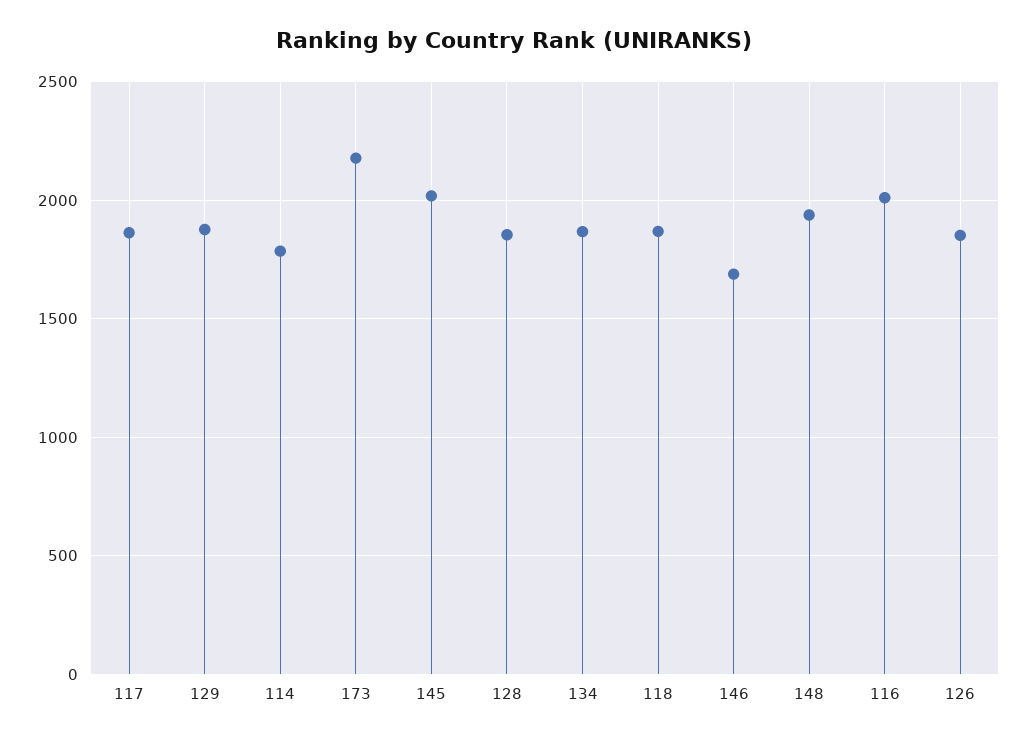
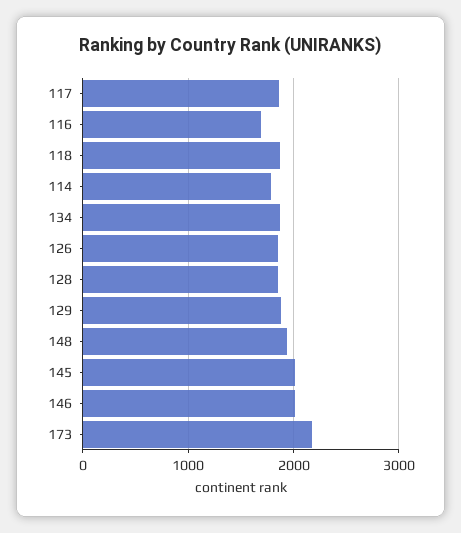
  {
    "117": 1850,
    "129": 1900,
    "114": 1800,
    "173": 2200,
    "145": 2000,
    "128": 1850,
    "134": 1850,
    "118": 1850,
-   "146": 1700,
+   "146": 2000,
    "148": 1950,
-   "116": 2000,
+   "116": 1700,
    "126": 1850
  }

